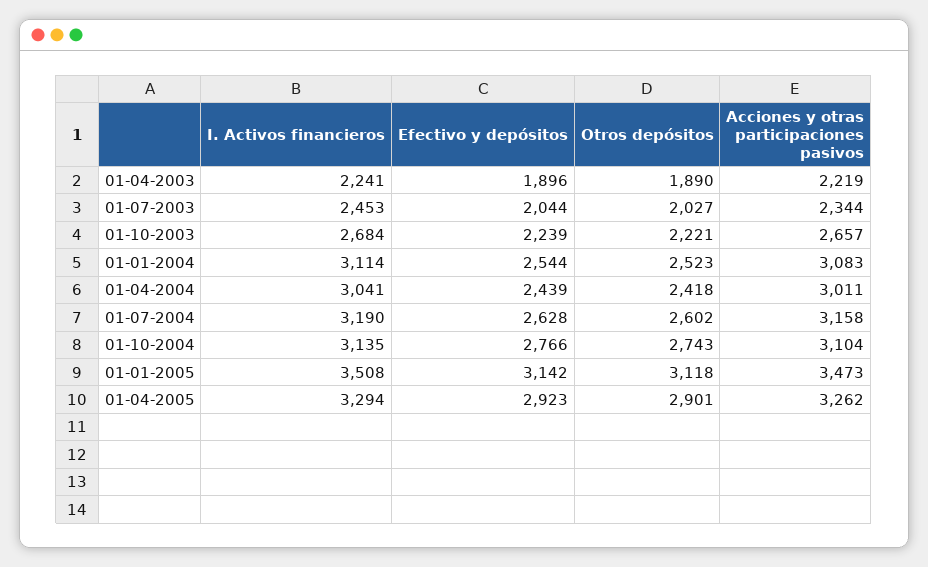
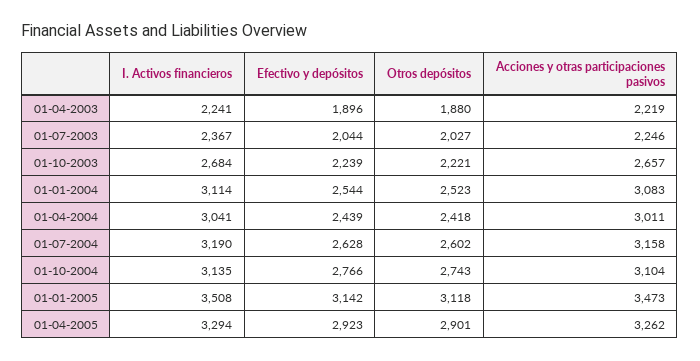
  {
    "I. Activos financieros": {
      "01-04-2003": 2241,
-     "01-07-2003": 2453,
+     "01-07-2003": 2367,
      "01-10-2003": 2684,
      "01-01-2004": 3114,
      "01-04-2004": 3041,
      "01-07-2004": 3190,
      "01-10-2004": 3135,
      "01-01-2005": 3508,
      "01-04-2005": 3294
    },
    "Efectivo y depósitos": {
      "01-04-2003": 1896,
      "01-07-2003": 2044,
      "01-10-2003": 2239,
      "01-01-2004": 2544,
      "01-04-2004": 2439,
      "01-07-2004": 2628,
      "01-10-2004": 2766,
      "01-01-2005": 3142,
      "01-04-2005": 2923
    },
    "Otros depósitos": {
-     "01-04-2003": 1890,
+     "01-04-2003": 1880,
      "01-07-2003": 2027,
      "01-10-2003": 2221,
      "01-01-2004": 2523,
      "01-04-2004": 2418,
      "01-07-2004": 2602,
      "01-10-2004": 2743,
      "01-01-2005": 3118,
      "01-04-2005": 2901
    },
    "Acciones y otras participaciones pasivos": {
      "01-04-2003": 2219,
-     "01-07-2003": 2344,
+     "01-07-2003": 2246,
      "01-10-2003": 2657,
      "01-01-2004": 3083,
      "01-04-2004": 3011,
      "01-07-2004": 3158,
      "01-10-2004": 3104,
      "01-01-2005": 3473,
      "01-04-2005": 3262
    }
  }

